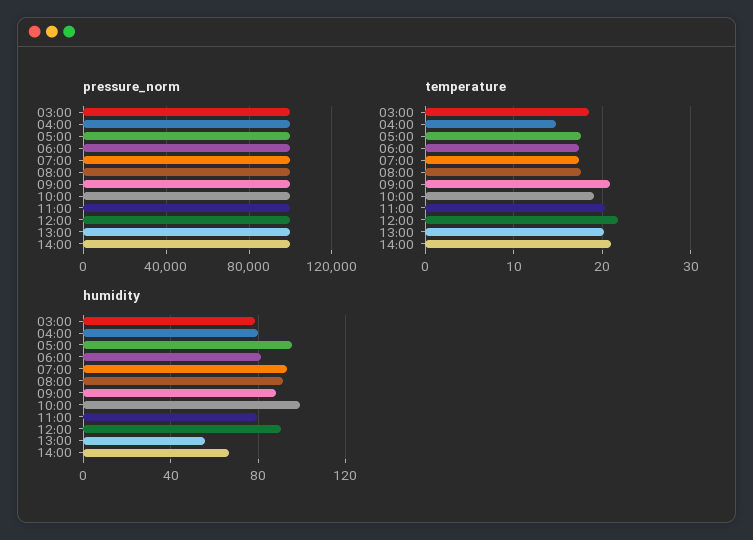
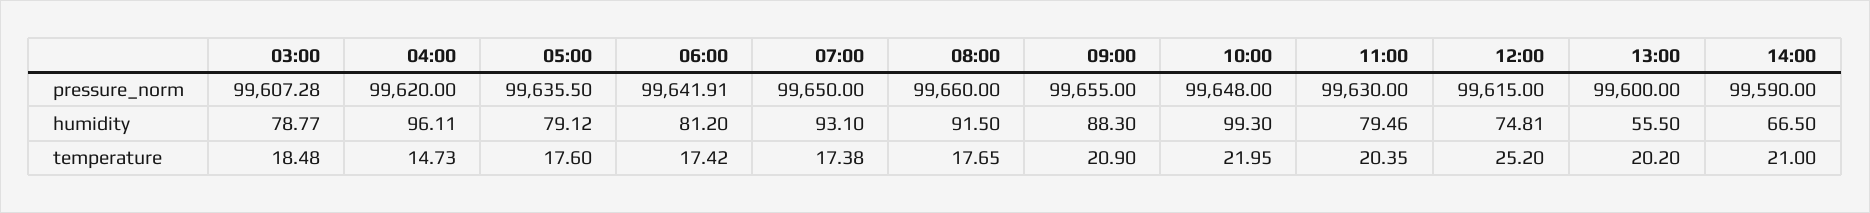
  {
    "pressure_norm": {
      "03:00": 99607.28,
      "04:00": 99620,
      "05:00": 99635.5,
      "06:00": 99641.91,
      "07:00": 99650,
      "08:00": 99660,
      "09:00": 99655,
      "10:00": 99648,
      "11:00": 99630,
      "12:00": 99615,
      "13:00": 99600,
      "14:00": 99590
    },
    "temperature": {
      "03:00": 18.48,
      "04:00": 14.73,
      "05:00": 17.6,
      "06:00": 17.42,
      "07:00": 17.38,
      "08:00": 17.65,
      "09:00": 20.9,
-     "10:00": 19,
+     "10:00": 21.95,
      "11:00": 20.35,
-     "12:00": 22,
+     "12:00": 25.2,
      "13:00": 20.2,
      "14:00": 21
    },
    "humidity": {
      "03:00": 78.77,
-     "04:00": 80,
+     "04:00": 96.11,
-     "05:00": 95,
+     "05:00": 79.12,
      "06:00": 81.2,
      "07:00": 93.1,
      "08:00": 91.5,
      "09:00": 88.3,
      "10:00": 99.3,
      "11:00": 79.46,
-     "12:00": 90,
+     "12:00": 74.81,
      "13:00": 55.5,
      "14:00": 66.5
    }
  }

